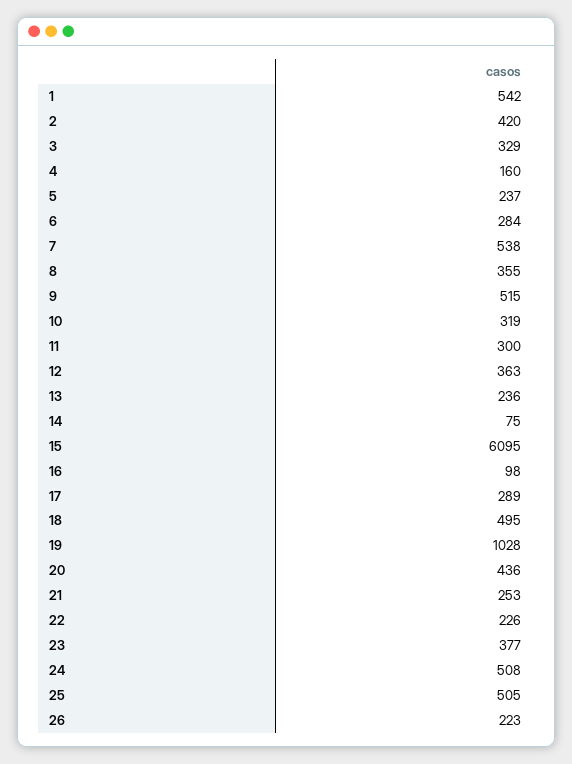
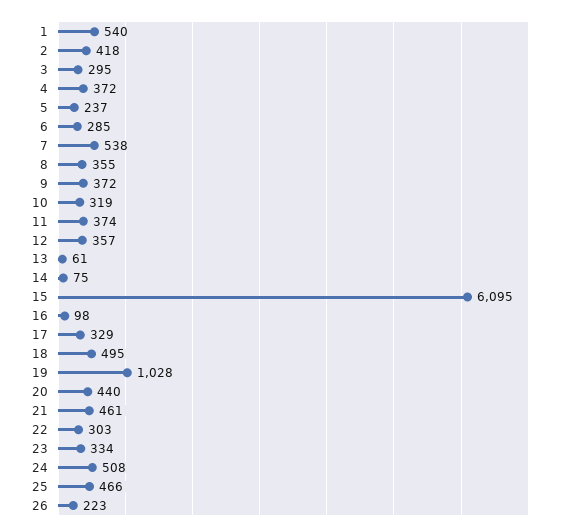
  {
-   "1": 542,
+   "1": 540,
-   "2": 420,
+   "2": 418,
-   "3": 329,
+   "3": 295,
-   "4": 160,
+   "4": 372,
    "5": 237,
-   "6": 284,
+   "6": 285,
    "7": 538,
    "8": 355,
-   "9": 515,
+   "9": 372,
    "10": 319,
-   "11": 300,
+   "11": 374,
-   "12": 363,
+   "12": 357,
-   "13": 236,
+   "13": 61,
    "14": 75,
    "15": 6095,
    "16": 98,
-   "17": 289,
+   "17": 329,
    "18": 495,
    "19": 1028,
-   "20": 436,
+   "20": 440,
-   "21": 253,
+   "21": 461,
-   "22": 226,
+   "22": 303,
-   "23": 377,
+   "23": 334,
    "24": 508,
-   "25": 505,
+   "25": 466,
    "26": 223
  }

